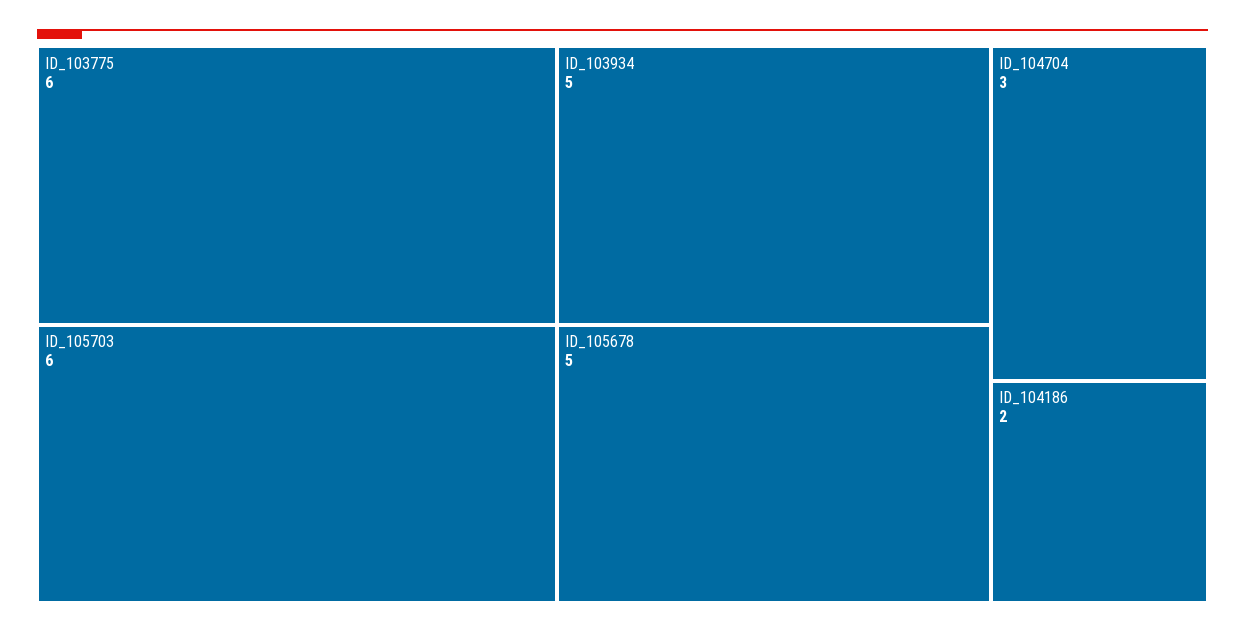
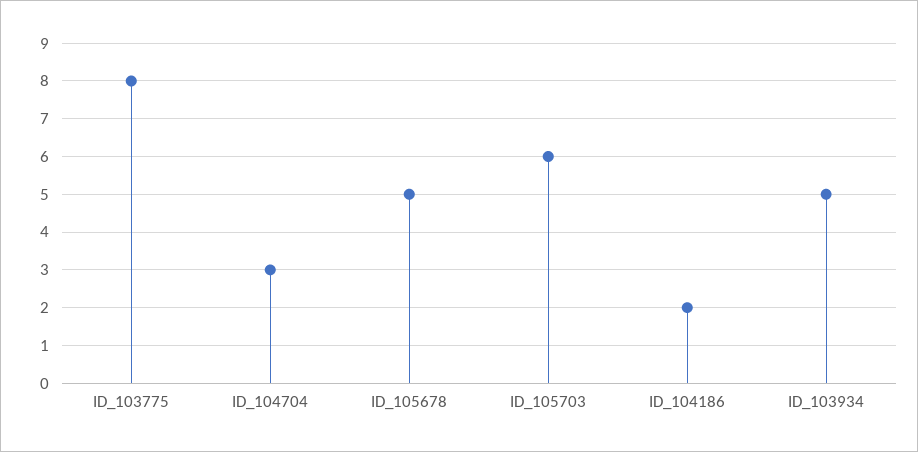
  {
-   "ID_103775": 6,
+   "ID_103775": 8,
    "ID_105703": 6,
    "ID_103934": 5,
    "ID_105678": 5,
    "ID_104704": 3,
    "ID_104186": 2
  }

